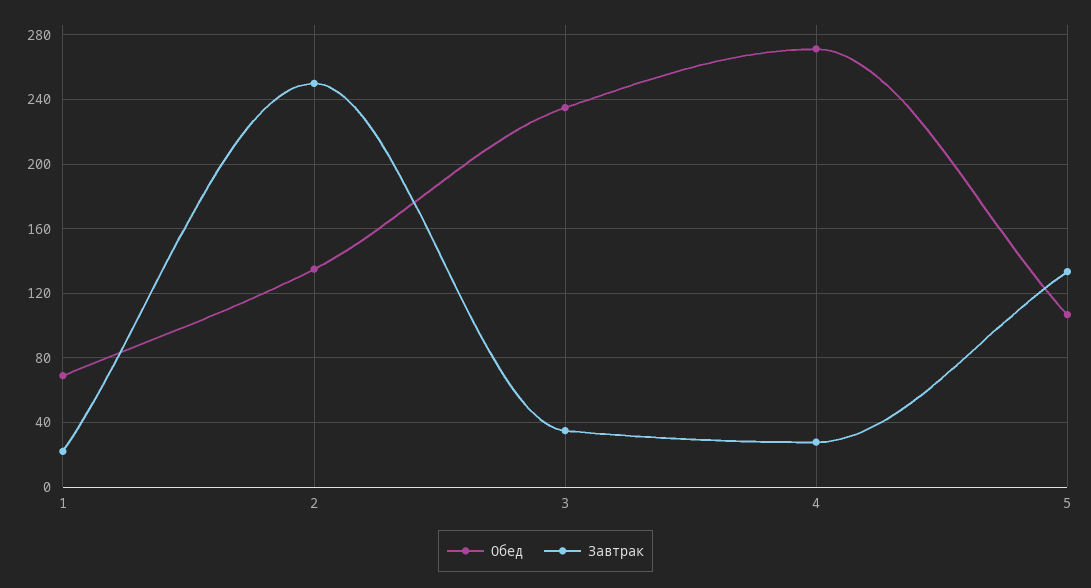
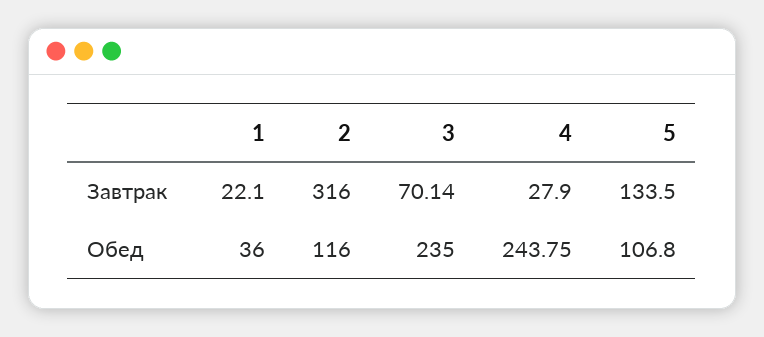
  {
    "Обед": {
-     "1": 70,
+     "1": 36,
-     "2": 135,
+     "2": 116,
      "3": 235,
-     "4": 270,
+     "4": 243.75,
      "5": 106.8
    },
    "Завтрак": {
      "1": 22.1,
-     "2": 250,
+     "2": 316,
-     "3": 35,
+     "3": 70.14,
      "4": 27.9,
      "5": 133.5
    }
  }

